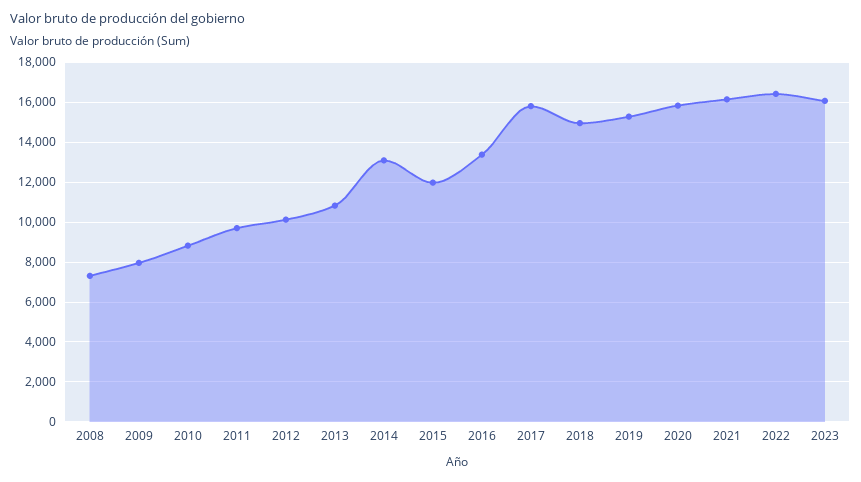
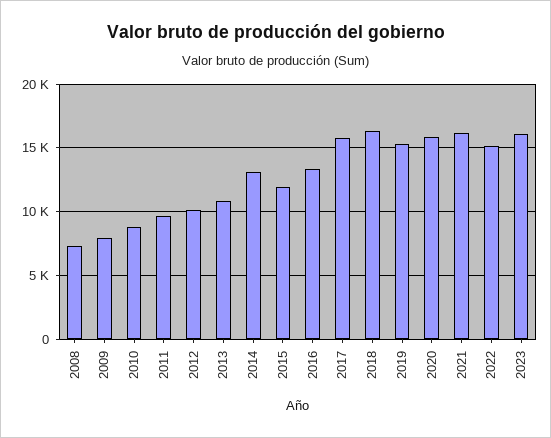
  {
    "2008": 7500,
    "2009": 8000,
    "2010": 9000,
    "2011": 9500,
    "2012": 10000,
    "2013": 11000,
    "2014": 13000,
    "2015": 12000,
    "2016": 13500,
    "2017": 16000,
-   "2018": 15000,
+   "2018": 16500,
    "2019": 15500,
    "2020": 16000,
    "2021": 16000,
-   "2022": 16500,
+   "2022": 15000,
    "2023": 16000
  }

